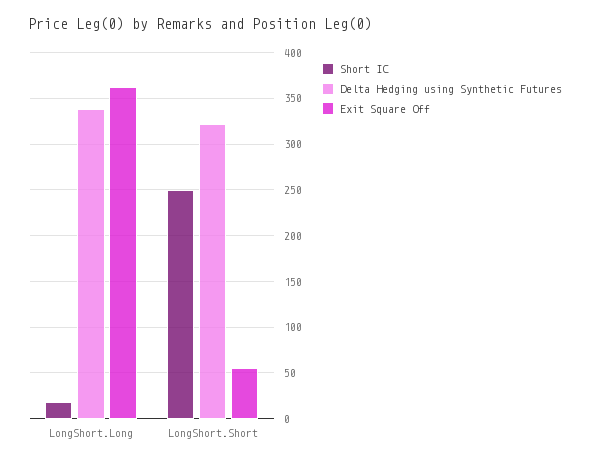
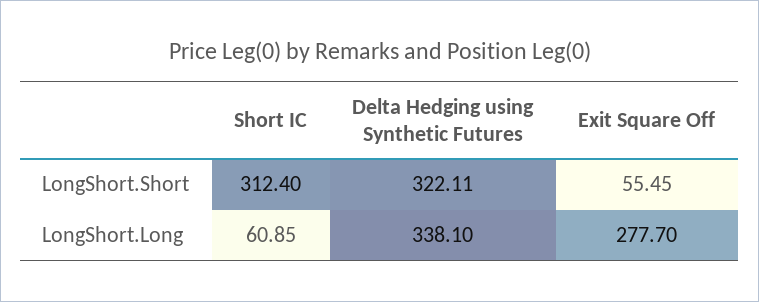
  {
    "Short IC": {
-     "LongShort.Long": 20,
+     "LongShort.Long": 60.85,
-     "LongShort.Short": 250
+     "LongShort.Short": 312.4
    },
    "Delta Hedging using Synthetic Futures": {
      "LongShort.Long": 338.1,
      "LongShort.Short": 322.11
    },
    "Exit Square Off": {
-     "LongShort.Long": 360,
+     "LongShort.Long": 277.7,
      "LongShort.Short": 55.45
    }
  }

